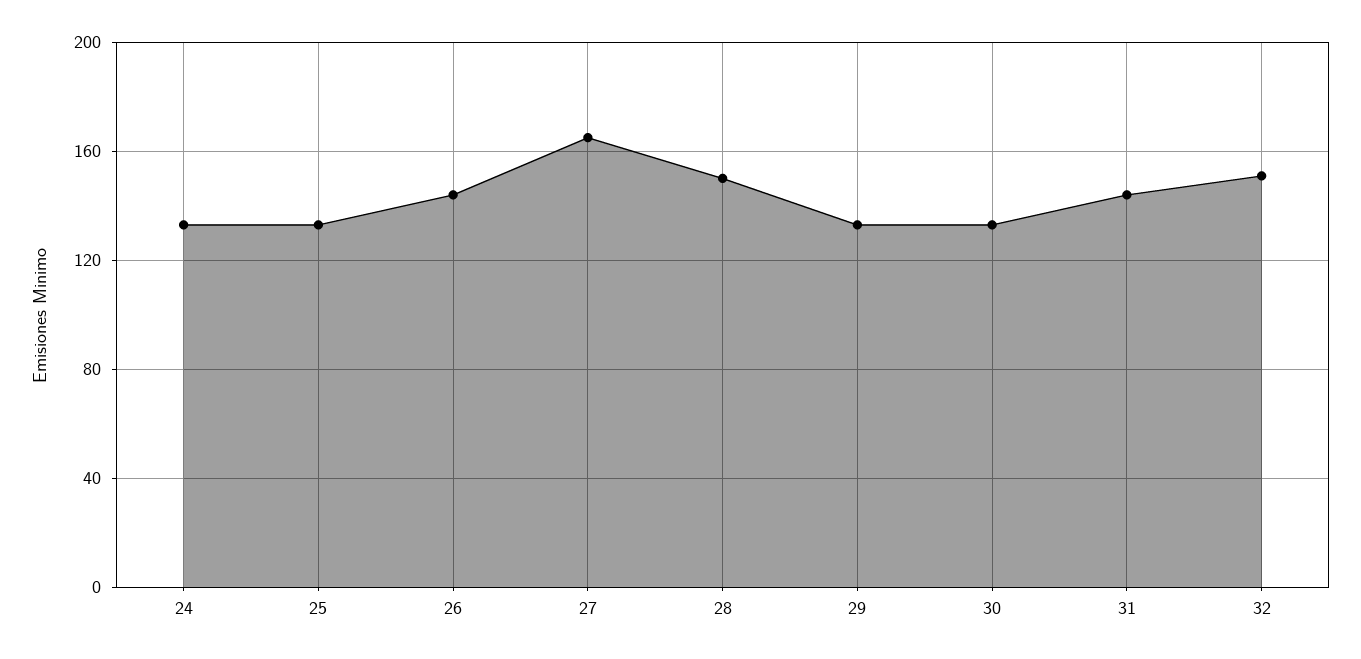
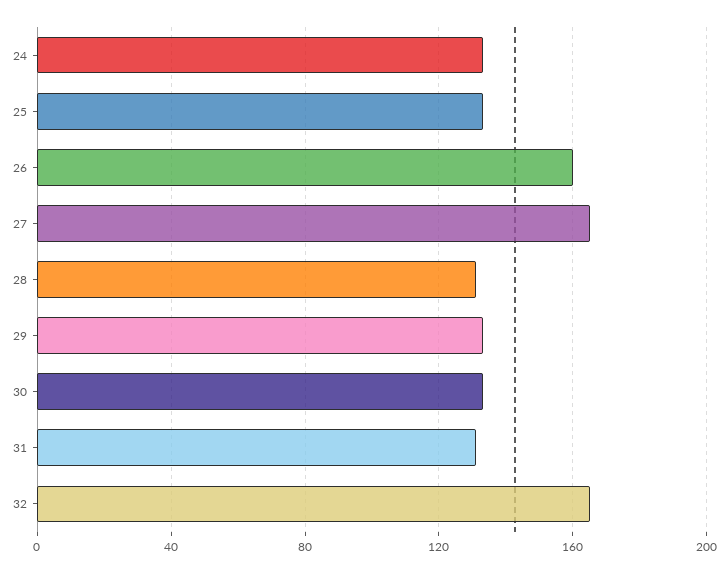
  {
    "24": 135,
    "25": 135,
-   "26": 145,
+   "26": 160,
    "27": 165,
-   "28": 150,
+   "28": 130,
    "29": 135,
    "30": 135,
-   "31": 145,
+   "31": 130,
-   "32": 150
+   "32": 165
  }

